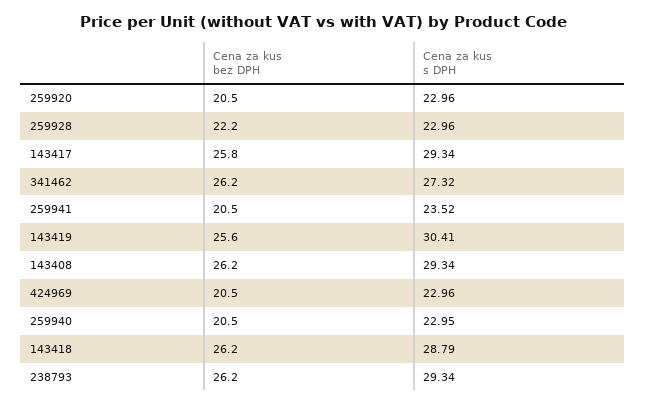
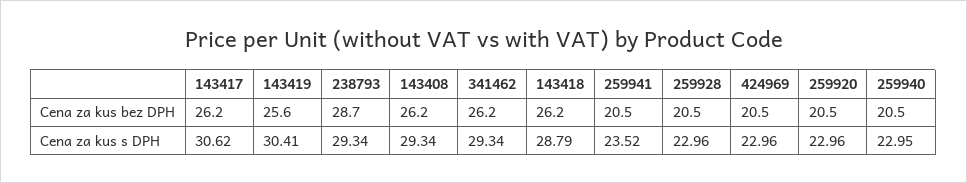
  {
    "Cena za kus bez DPH": {
      "259920": 20.5,
-     "259928": 22.2,
+     "259928": 20.5,
-     "143417": 25.8,
+     "143417": 26.2,
      "341462": 26.2,
      "259941": 20.5,
      "143419": 25.6,
      "143408": 26.2,
      "424969": 20.5,
      "259940": 20.5,
      "143418": 26.2,
-     "238793": 26.2
+     "238793": 28.7
    },
    "Cena za kus s DPH": {
      "259920": 22.96,
      "259928": 22.96,
-     "143417": 29.34,
+     "143417": 30.62,
-     "341462": 27.32,
+     "341462": 29.34,
      "259941": 23.52,
      "143419": 30.41,
      "143408": 29.34,
      "424969": 22.96,
      "259940": 22.95,
      "143418": 28.79,
      "238793": 29.34
    }
  }

